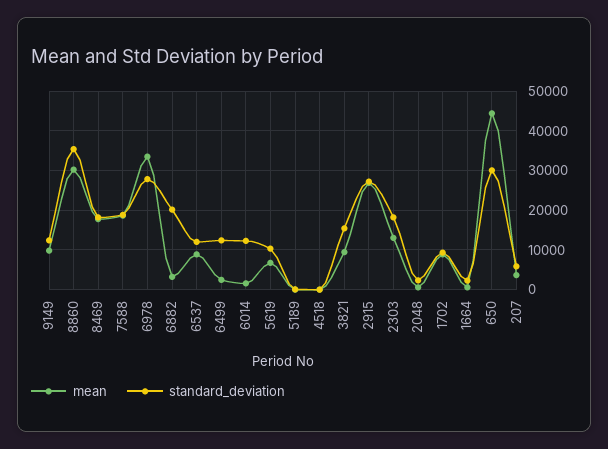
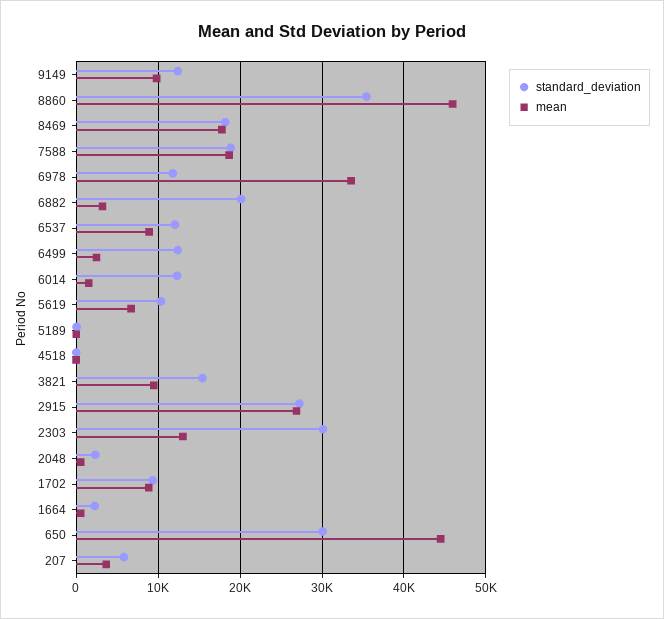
  {
    "mean": {
      "9149": 10000,
-     "8860": 30000,
+     "8860": 46000,
      "8469": 18000,
      "7588": 19000,
      "6978": 34000,
      "6882": 3000,
      "6537": 9000,
      "6499": 2000,
      "6014": 2000,
      "5619": 7000,
      "5189": 0,
      "4518": 0,
      "3821": 9000,
      "2915": 27000,
      "2303": 13000,
      "2048": 1000,
      "1702": 9000,
      "1664": 1000,
      "650": 44000,
      "207": 4000
    },
    "standard_deviation": {
      "9149": 12000,
      "8860": 35000,
      "8469": 18000,
      "7588": 19000,
-     "6978": 28000,
+     "6978": 12000,
      "6882": 20000,
      "6537": 12000,
      "6499": 12000,
      "6014": 12000,
      "5619": 10000,
      "5189": 0,
      "4518": 0,
      "3821": 15000,
      "2915": 27000,
-     "2303": 18000,
+     "2303": 30000,
      "2048": 2000,
      "1702": 9000,
      "1664": 2000,
      "650": 30000,
      "207": 6000
    }
  }

